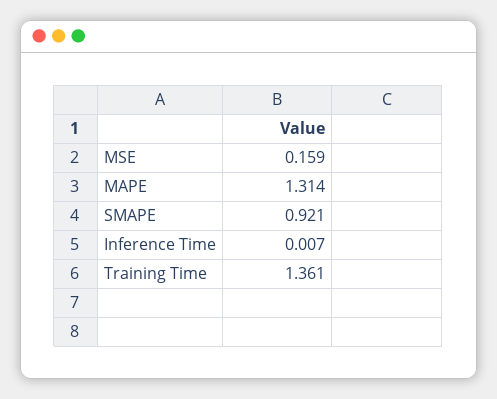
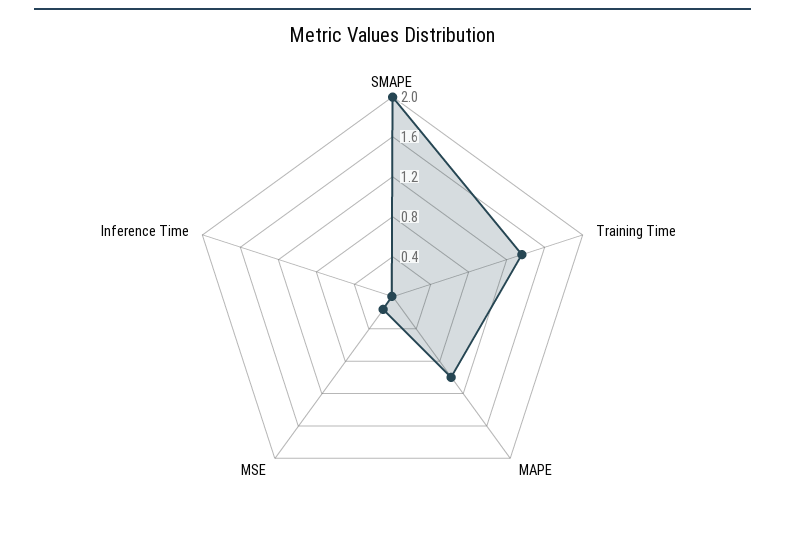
  {
    "MSE": 0.159,
-   "MAPE": 1.314,
+   "MAPE": 1,
-   "SMAPE": 0.921,
+   "SMAPE": 2,
    "Inference Time": 0.007,
    "Training Time": 1.361
  }

